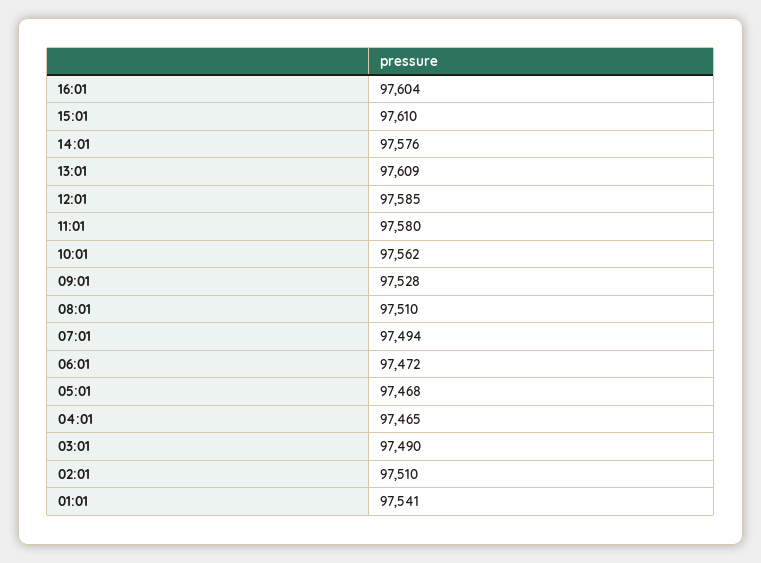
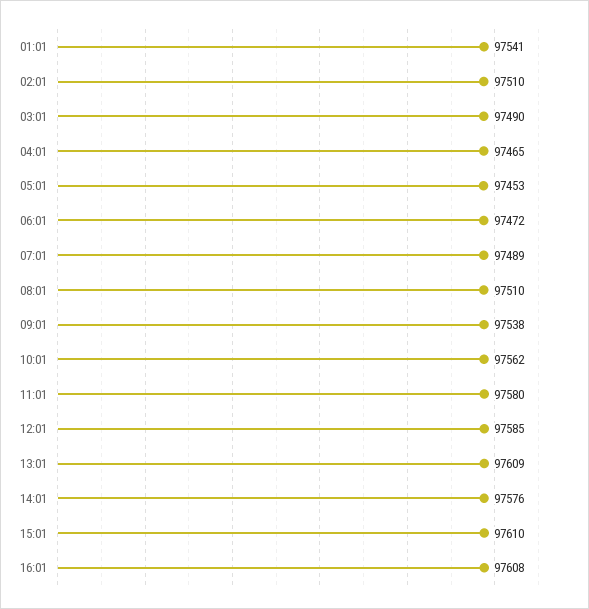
  {
-   "16:01": 97604,
+   "16:01": 97608,
    "15:01": 97610,
    "14:01": 97576,
    "13:01": 97609,
    "12:01": 97585,
    "11:01": 97580,
    "10:01": 97562,
-   "09:01": 97528,
+   "09:01": 97538,
    "08:01": 97510,
-   "07:01": 97494,
+   "07:01": 97489,
    "06:01": 97472,
-   "05:01": 97468,
+   "05:01": 97453,
    "04:01": 97465,
    "03:01": 97490,
    "02:01": 97510,
    "01:01": 97541
  }

